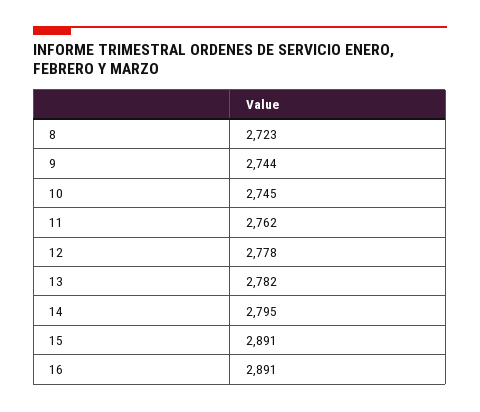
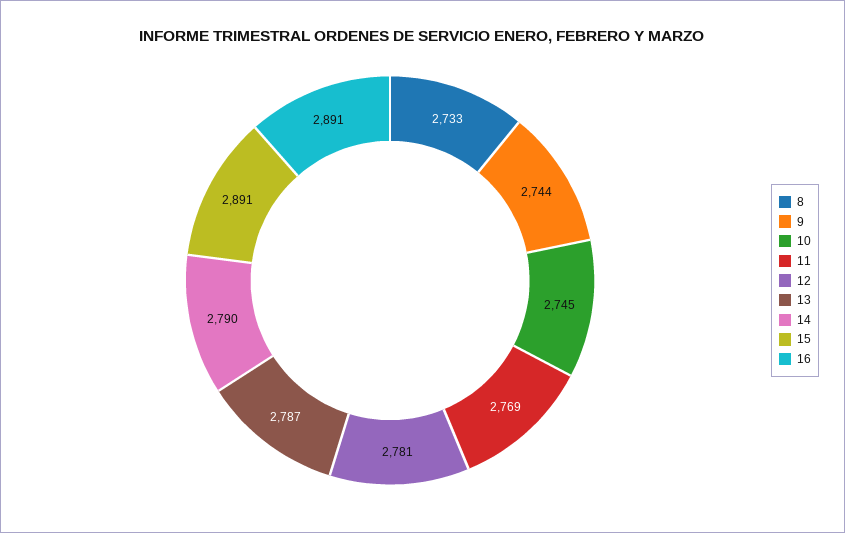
  {
-   "8": 2723,
+   "8": 2733,
    "9": 2744,
    "10": 2745,
-   "11": 2762,
+   "11": 2769,
-   "12": 2778,
+   "12": 2781,
-   "13": 2782,
+   "13": 2787,
-   "14": 2795,
+   "14": 2790,
    "15": 2891,
    "16": 2891
  }

